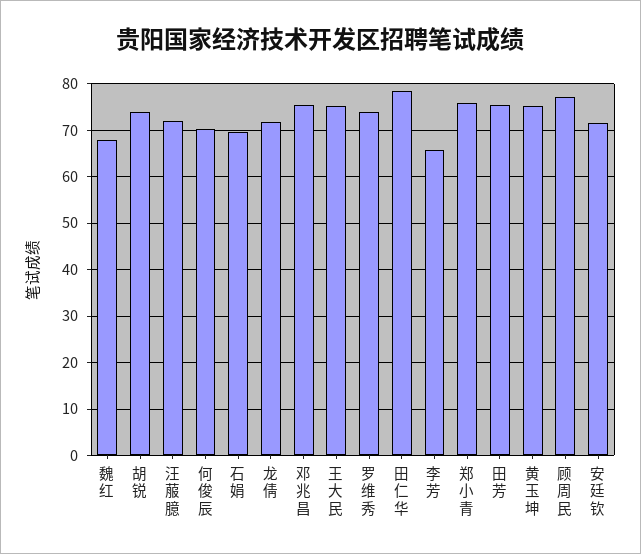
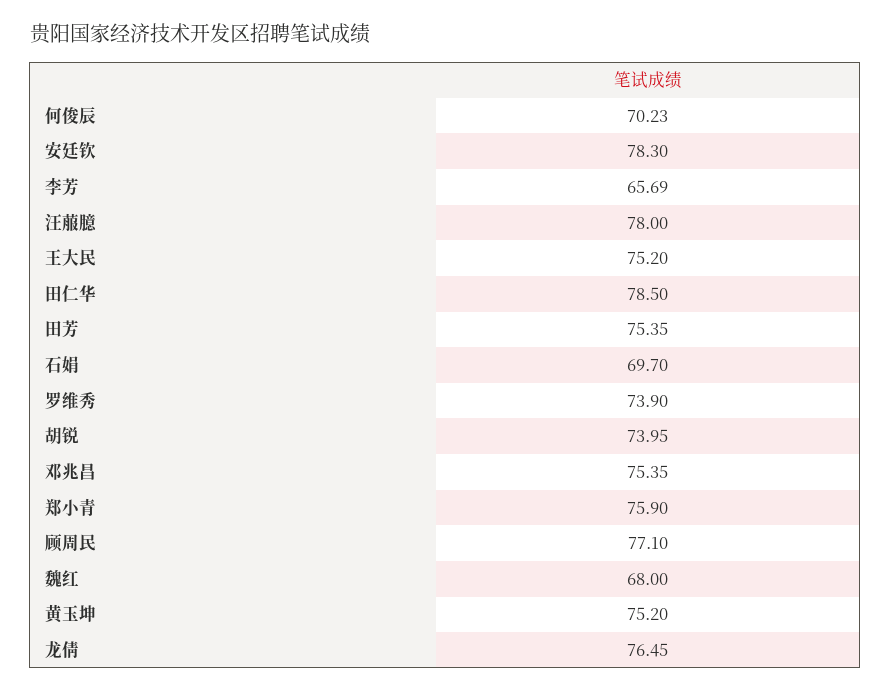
  {
    "魏红": 68,
    "胡锐": 73.95,
-   "汪菔臆": 72,
+   "汪菔臆": 78,
    "何俊辰": 70.23,
    "石娟": 69.7,
-   "龙倩": 72,
+   "龙倩": 76.45,
    "邓兆昌": 75.35,
    "王大民": 75.2,
    "罗维秀": 73.9,
    "田仁华": 78.5,
    "李芳": 65.69,
    "郑小青": 75.9,
    "田芳": 75.35,
    "黄玉坤": 75.2,
    "顾周民": 77.1,
-   "安廷钦": 72
+   "安廷钦": 78.3
  }

